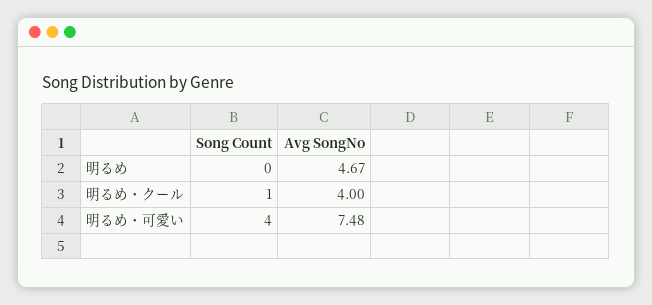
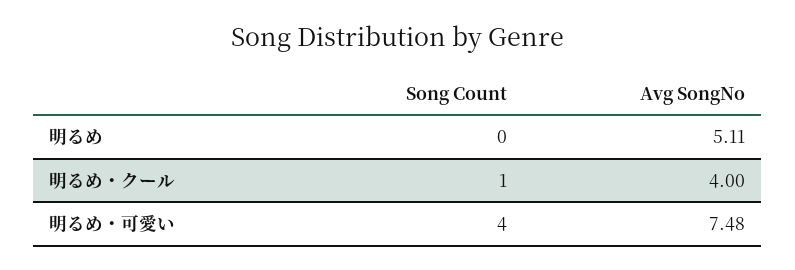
  {
    "Song Count": {
      "明るめ": 0,
      "明るめ・クール": 1,
      "明るめ・可愛い": 4
    },
    "Avg SongNo": {
-     "明るめ": 4.67,
+     "明るめ": 5.11,
      "明るめ・クール": 4,
      "明るめ・可愛い": 7.48
    }
  }

